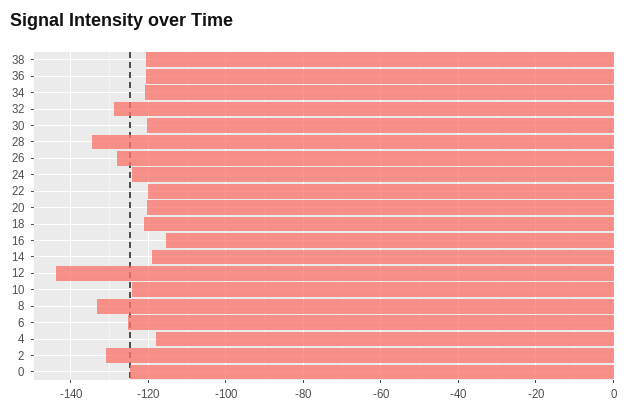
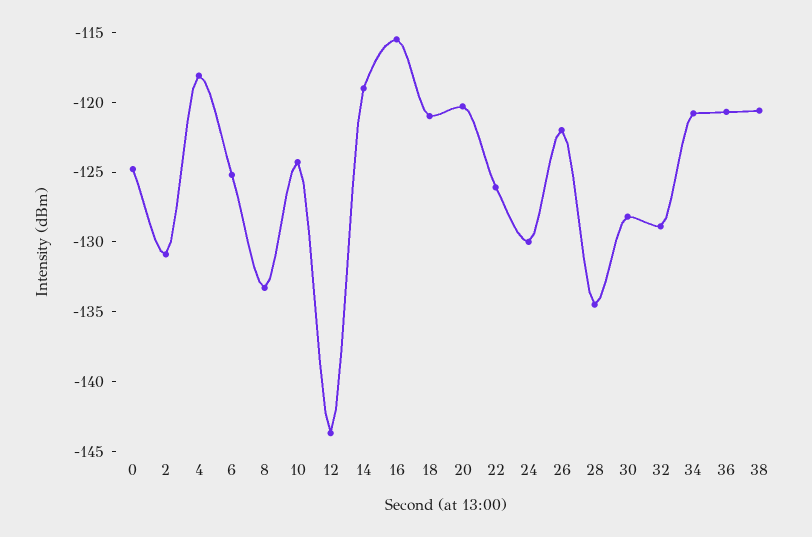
  {
    "38": -121,
    "36": -121,
    "34": -121,
    "32": -129,
-   "30": -120,
+   "30": -128,
    "28": -135,
-   "26": -128,
+   "26": -122,
-   "24": -124,
+   "24": -130,
-   "22": -120,
+   "22": -126,
    "20": -120,
    "18": -121,
    "16": -116,
    "14": -119,
    "12": -144,
    "10": -124,
    "8": -133,
    "6": -125,
    "4": -118,
    "2": -131,
    "0": -125
  }

